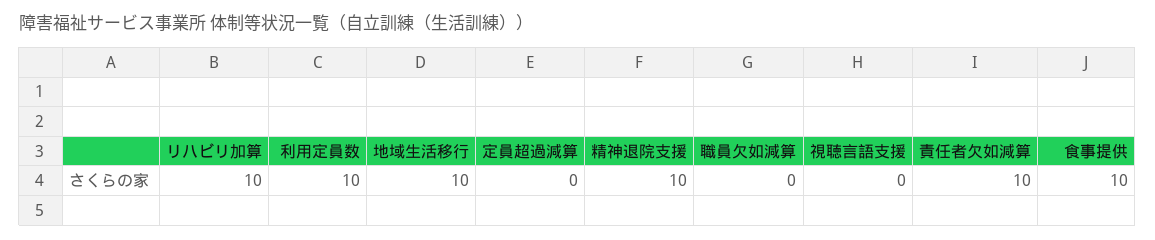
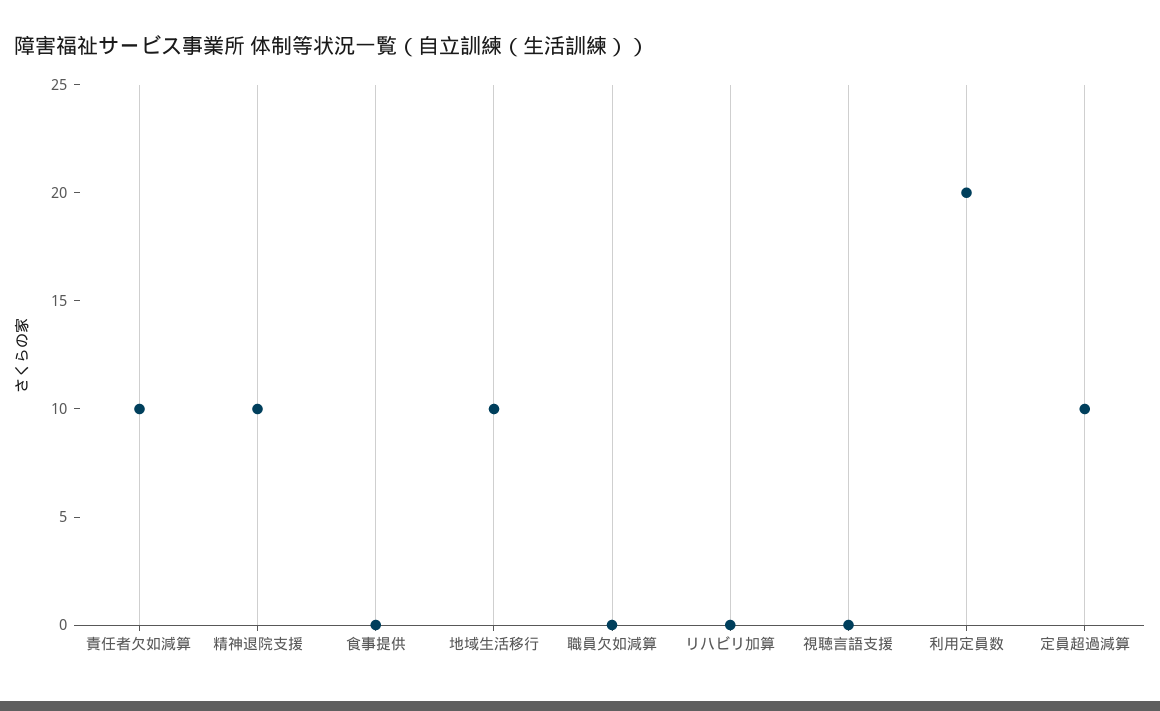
  {
-   "リハビリ加算": 10,
+   "リハビリ加算": 0,
-   "利用定員数": 10,
+   "利用定員数": 20,
    "地域生活移行": 10,
-   "定員超過減算": 0,
+   "定員超過減算": 10,
    "精神退院支援": 10,
    "職員欠如減算": 0,
    "視聴言語支援": 0,
    "責任者欠如減算": 10,
-   "食事提供": 10
+   "食事提供": 0
  }

